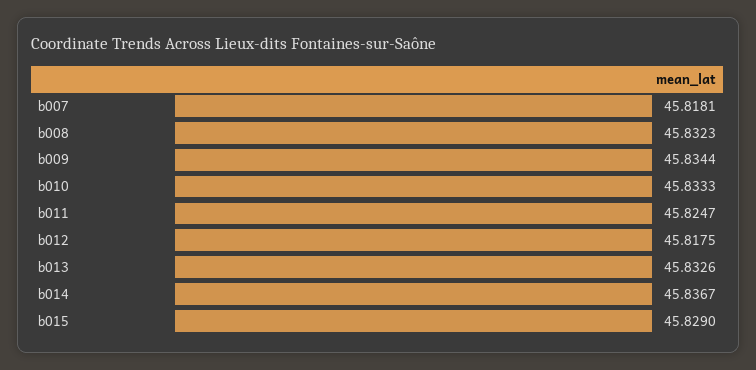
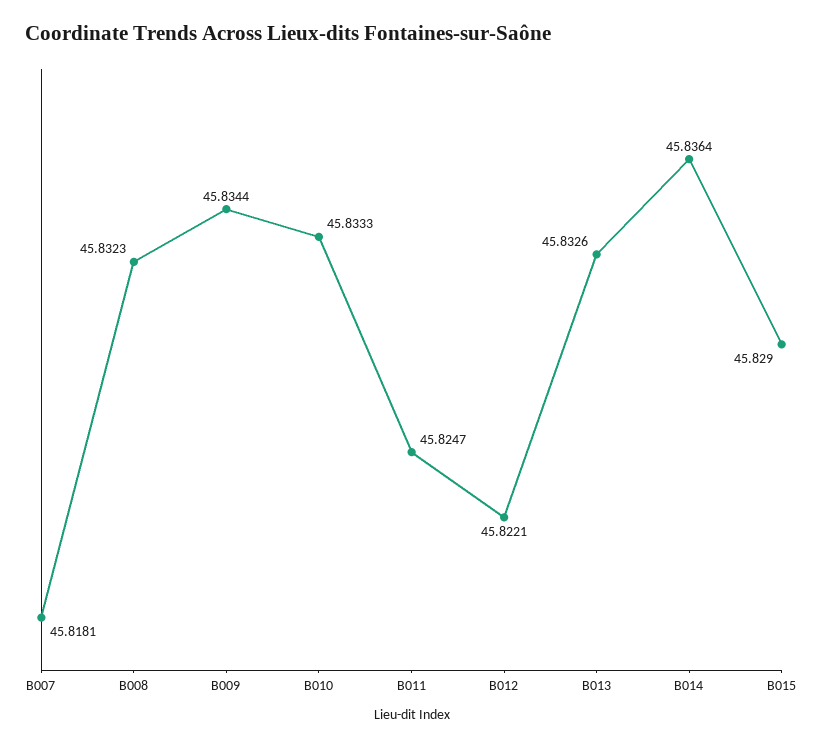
  {
    "b007": 45.8181,
    "b008": 45.8323,
    "b009": 45.8344,
    "b010": 45.8333,
    "b011": 45.8247,
-   "b012": 45.8175,
+   "b012": 45.8221,
    "b013": 45.8326,
-   "b014": 45.8367,
+   "b014": 45.8364,
    "b015": 45.829
  }

